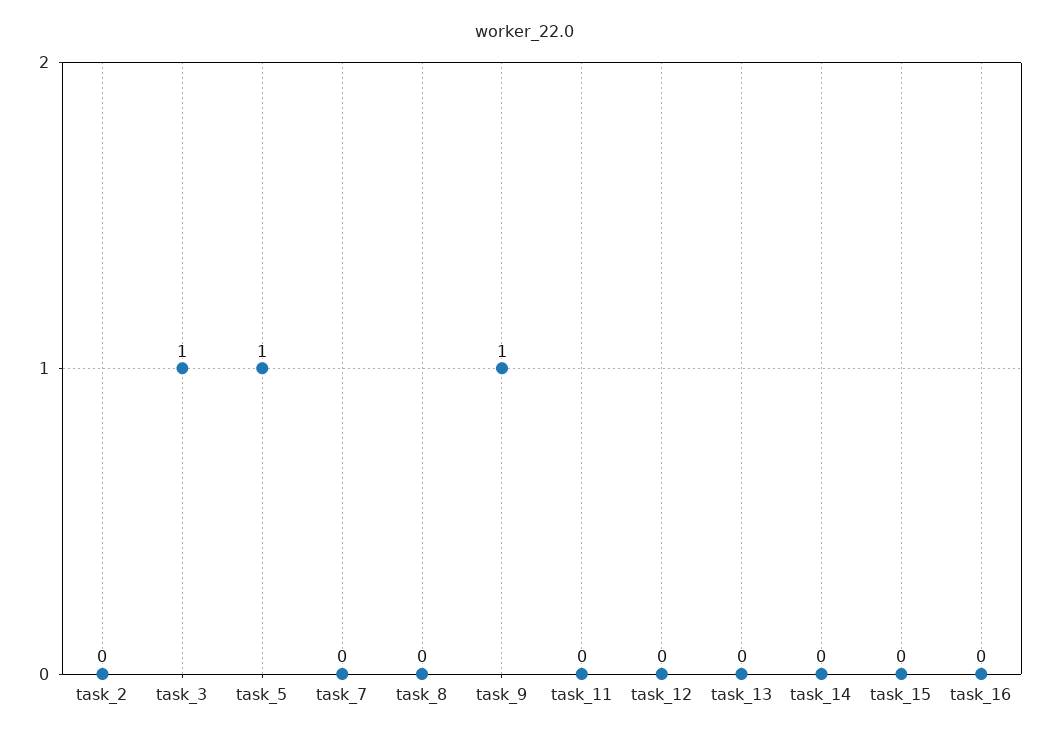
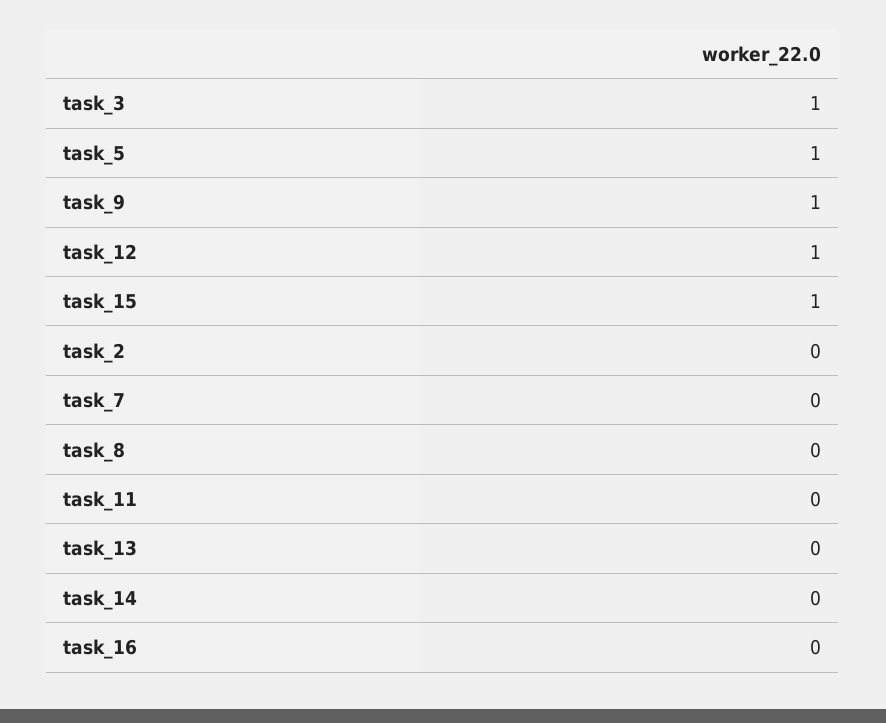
  {
    "task_2": 0,
    "task_3": 1,
    "task_5": 1,
    "task_7": 0,
    "task_8": 0,
    "task_9": 1,
    "task_11": 0,
-   "task_12": 0,
+   "task_12": 1,
    "task_13": 0,
    "task_14": 0,
-   "task_15": 0,
+   "task_15": 1,
    "task_16": 0
  }

